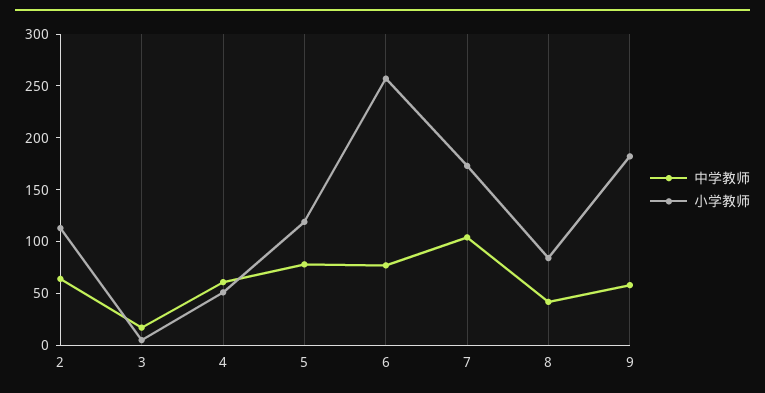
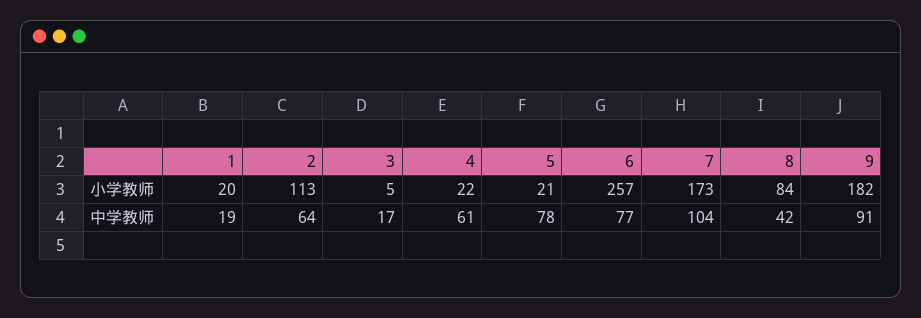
  {
    "中学教师": {
      "2": 64,
      "3": 17,
      "4": 61,
      "5": 78,
      "6": 77,
      "7": 104,
      "8": 42,
-     "9": 60
+     "9": 91,
+     "1": 19
    },
    "小学教师": {
      "2": 113,
      "3": 5,
-     "4": 50,
+     "4": 22,
-     "5": 120,
+     "5": 21,
      "6": 257,
      "7": 173,
      "8": 84,
-     "9": 182
+     "9": 182,
+     "1": 20
    }
  }

